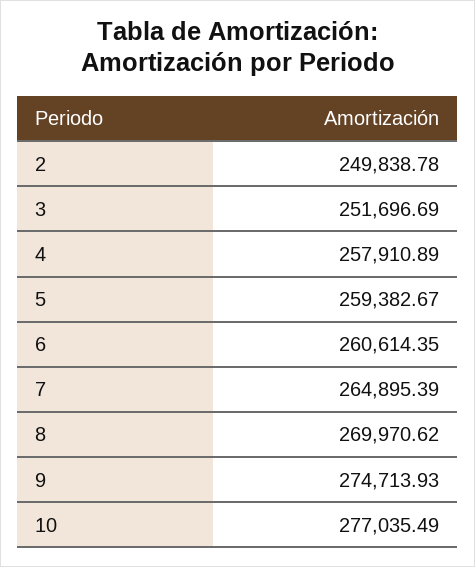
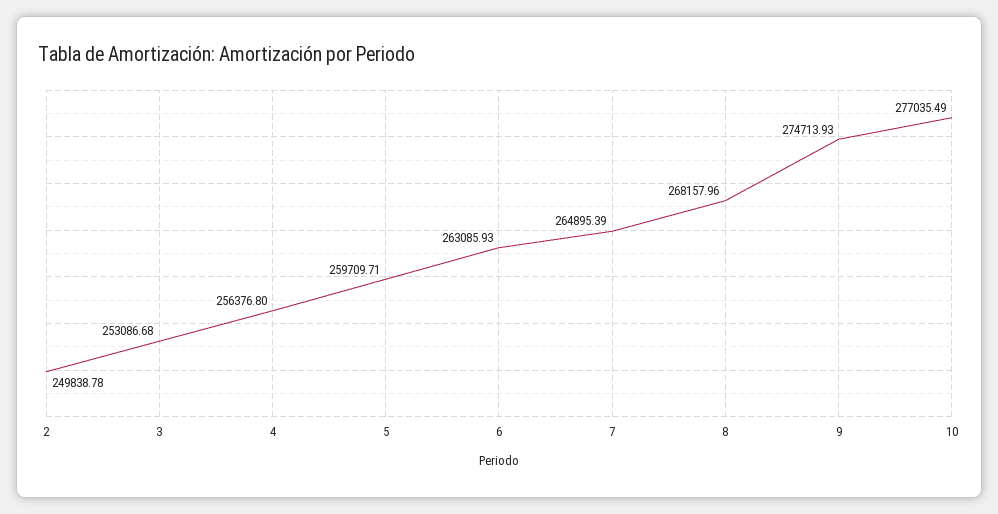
  {
    "2": 249838.78,
-   "3": 251696.69,
+   "3": 253086.68,
-   "4": 257910.89,
+   "4": 256376.8,
-   "5": 259382.67,
+   "5": 259709.71,
-   "6": 260614.35,
+   "6": 263085.93,
    "7": 264895.39,
-   "8": 269970.62,
+   "8": 268157.96,
    "9": 274713.93,
    "10": 277035.49
  }

